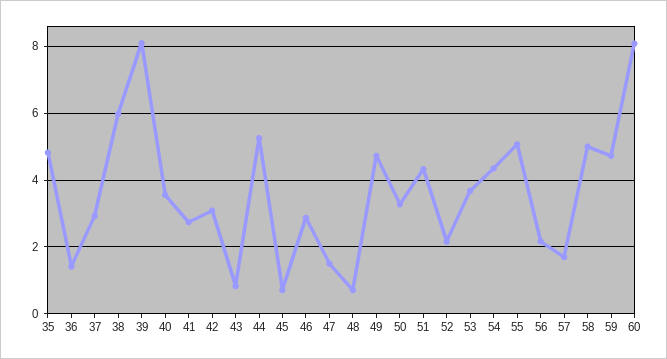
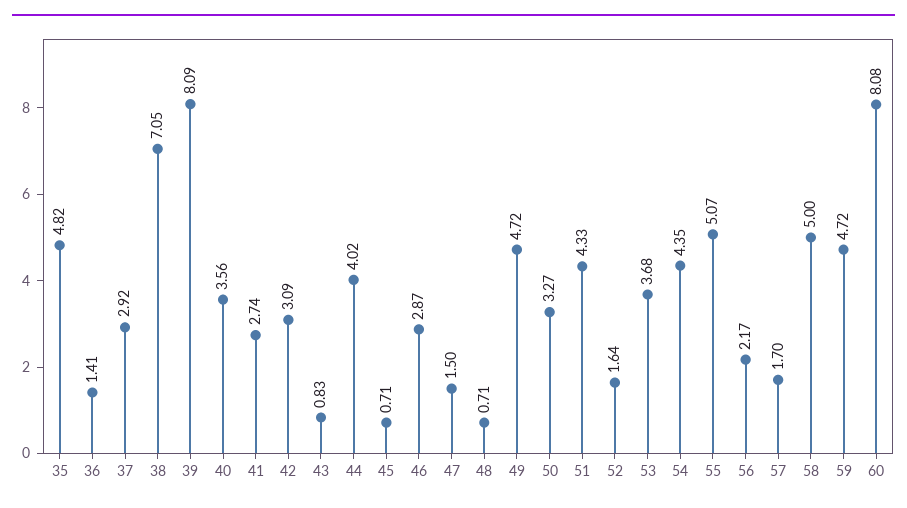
  {
    "35": 4.82,
    "36": 1.41,
    "37": 2.92,
-   "38": 6,
+   "38": 7.05,
    "39": 8.09,
    "40": 3.56,
    "41": 2.74,
    "42": 3.09,
    "43": 0.83,
-   "44": 5.2,
+   "44": 4.02,
    "45": 0.71,
    "46": 2.87,
    "47": 1.5,
    "48": 0.71,
    "49": 4.72,
    "50": 3.27,
    "51": 4.33,
-   "52": 2.2,
+   "52": 1.64,
    "53": 3.68,
    "54": 4.35,
    "55": 5.07,
    "56": 2.17,
    "57": 1.7,
    "58": 5,
    "59": 4.72,
    "60": 8.08
  }

